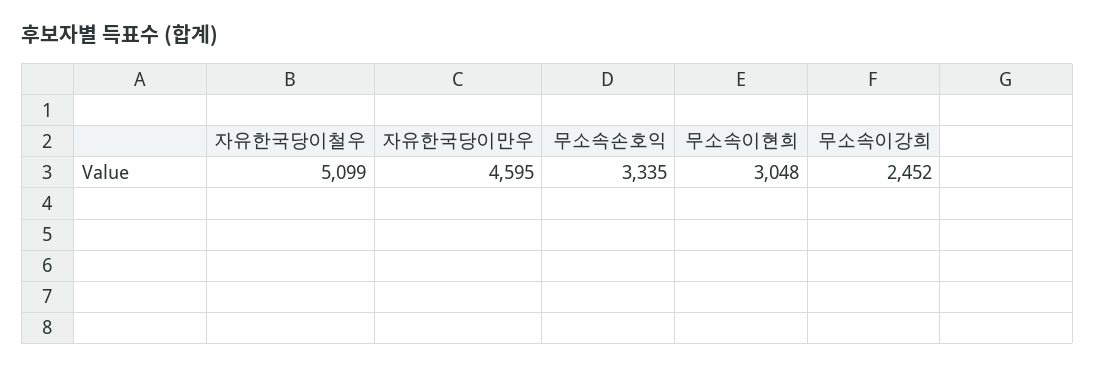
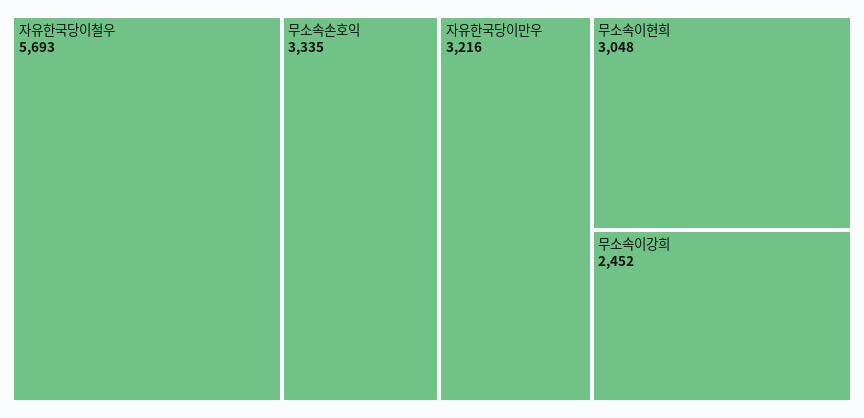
  {
-   "자유한국당이철우": 5099,
+   "자유한국당이철우": 5693,
-   "자유한국당이만우": 4595,
+   "자유한국당이만우": 3216,
    "무소속손호익": 3335,
    "무소속이현희": 3048,
    "무소속이강희": 2452
  }

